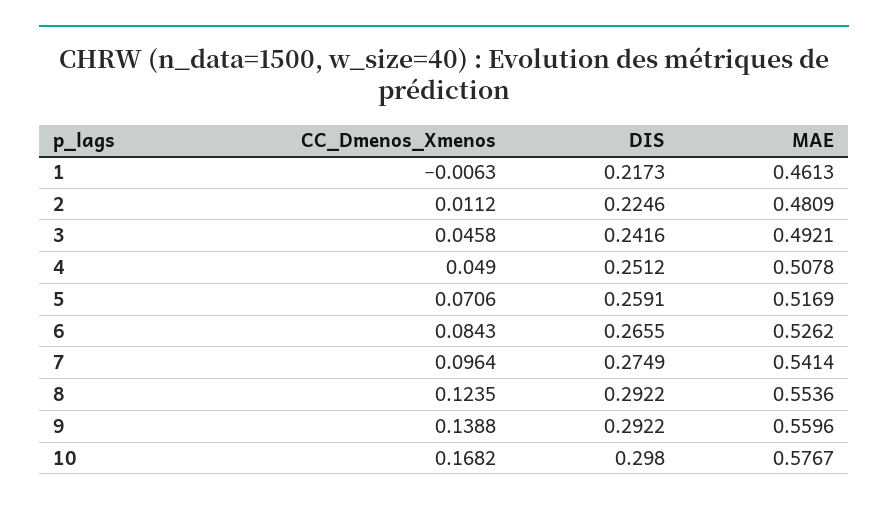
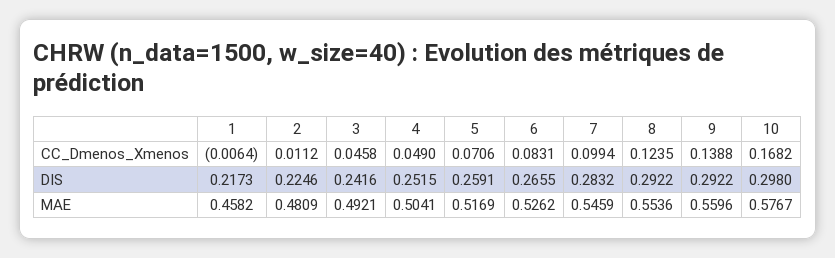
  {
    "CC_Dmenos_Xmenos": {
-     "1": -0.0063,
+     "1": -0.0064,
      "2": 0.0112,
      "3": 0.0458,
      "4": 0.049,
      "5": 0.0706,
-     "6": 0.0843,
+     "6": 0.0831,
-     "7": 0.0964,
+     "7": 0.0994,
      "8": 0.1235,
      "9": 0.1388,
      "10": 0.1682
    },
    "DIS": {
      "1": 0.2173,
      "2": 0.2246,
      "3": 0.2416,
-     "4": 0.2512,
+     "4": 0.2515,
      "5": 0.2591,
      "6": 0.2655,
-     "7": 0.2749,
+     "7": 0.2832,
      "8": 0.2922,
      "9": 0.2922,
      "10": 0.298
    },
    "MAE": {
-     "1": 0.4613,
+     "1": 0.4582,
      "2": 0.4809,
      "3": 0.4921,
-     "4": 0.5078,
+     "4": 0.5041,
      "5": 0.5169,
      "6": 0.5262,
-     "7": 0.5414,
+     "7": 0.5459,
      "8": 0.5536,
      "9": 0.5596,
      "10": 0.5767
    }
  }

